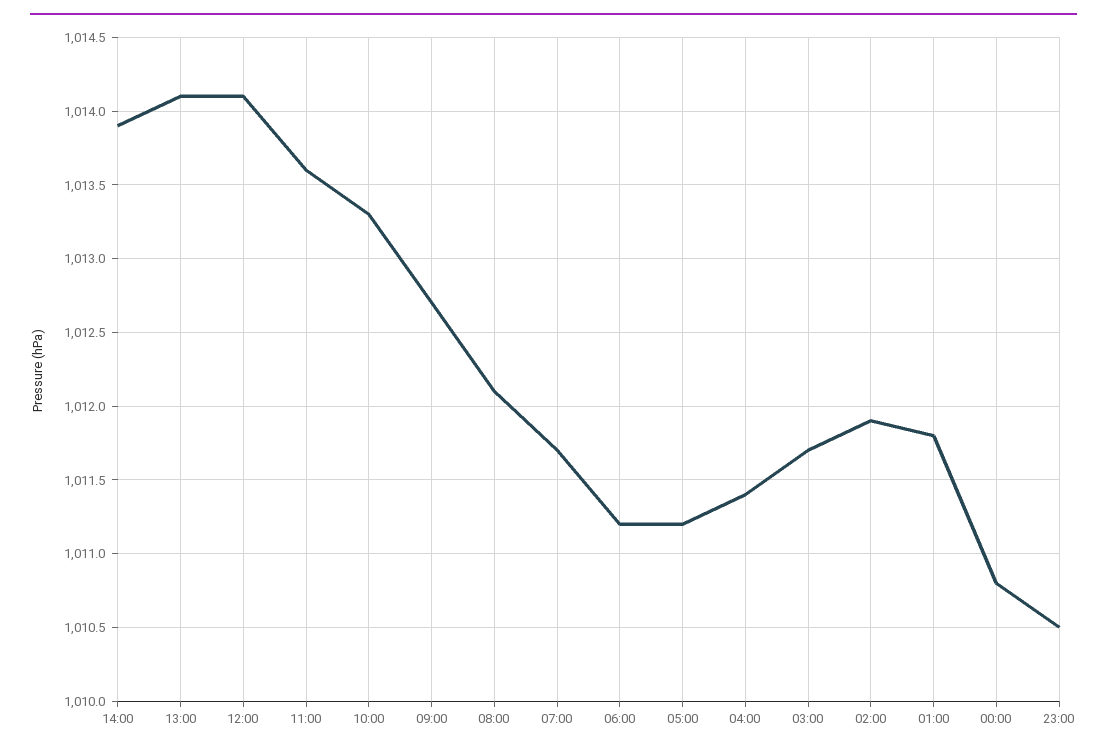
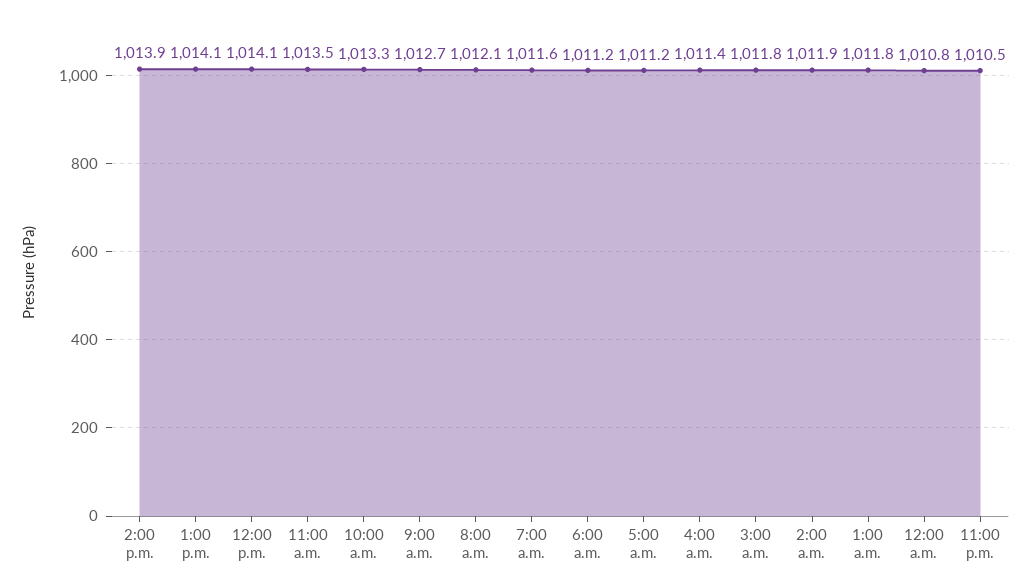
  {
    "14:00": 1013.9,
    "13:00": 1014.1,
    "12:00": 1014.1,
-   "11:00": 1013.6,
+   "11:00": 1013.5,
    "10:00": 1013.3,
    "09:00": 1012.7,
    "08:00": 1012.1,
-   "07:00": 1011.7,
+   "07:00": 1011.6,
    "06:00": 1011.2,
    "05:00": 1011.2,
    "04:00": 1011.4,
-   "03:00": 1011.7,
+   "03:00": 1011.8,
    "02:00": 1011.9,
    "01:00": 1011.8,
    "00:00": 1010.8,
    "23:00": 1010.5
  }

